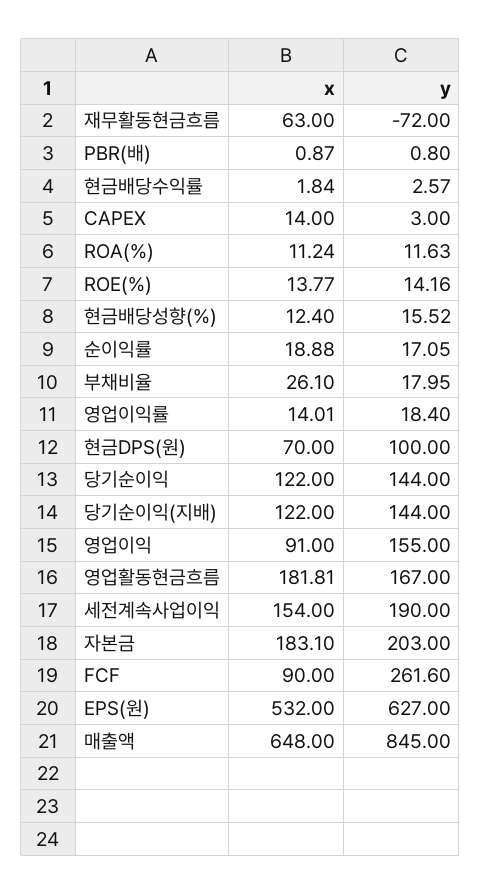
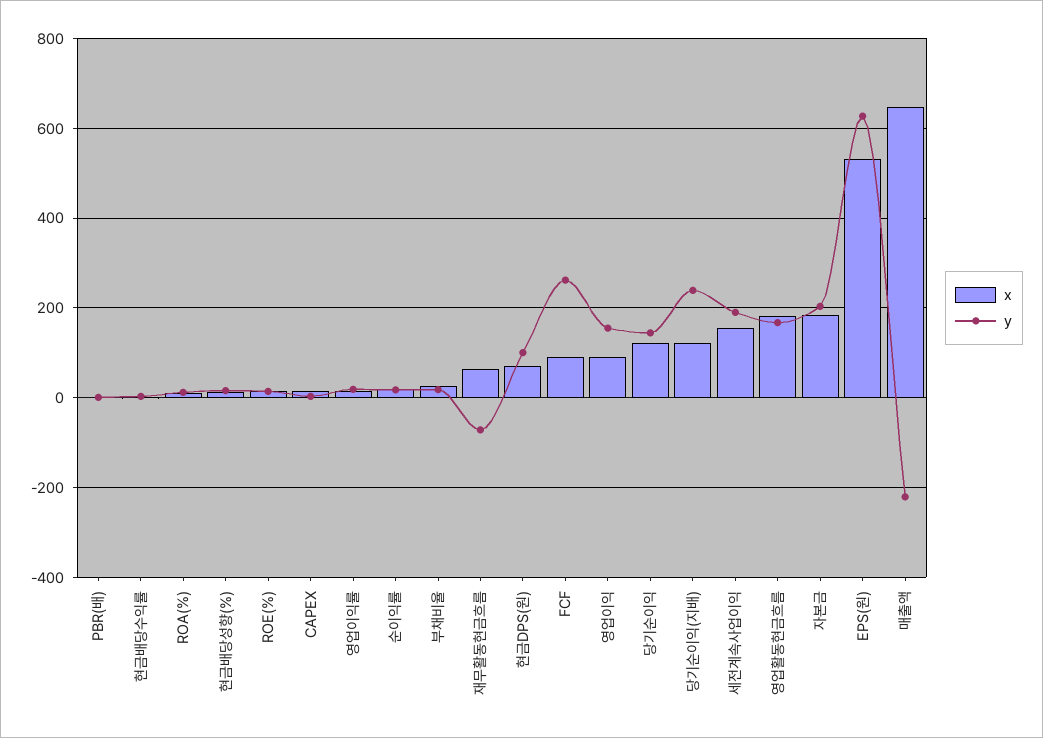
  {
    "x": {
      "재무활동현금흐름": 63,
      "PBR(배)": 0.87,
      "현금배당수익률": 1.84,
      "CAPEX": 14,
      "ROA(%)": 11.24,
      "ROE(%)": 13.77,
      "현금배당성향(%)": 12.4,
      "순이익률": 18.88,
      "부채비율": 26.1,
      "영업이익률": 14.01,
      "현금DPS(원)": 70,
      "당기순이익": 122,
      "당기순이익(지배)": 122,
      "영업이익": 91,
      "영업활동현금흐름": 181.81,
      "세전계속사업이익": 154,
      "자본금": 183.1,
      "FCF": 90,
      "EPS(원)": 532,
      "매출액": 648
    },
    "y": {
      "재무활동현금흐름": -72,
      "PBR(배)": 0.8,
      "현금배당수익률": 2.57,
      "CAPEX": 3,
      "ROA(%)": 11.63,
      "ROE(%)": 14.16,
      "현금배당성향(%)": 15.52,
      "순이익률": 17.05,
      "부채비율": 17.95,
      "영업이익률": 18.4,
      "현금DPS(원)": 100,
      "당기순이익": 144,
-     "당기순이익(지배)": 144,
+     "당기순이익(지배)": 240,
      "영업이익": 155,
      "영업활동현금흐름": 167,
      "세전계속사업이익": 190,
      "자본금": 203,
      "FCF": 261.6,
      "EPS(원)": 627,
-     "매출액": 845
+     "매출액": -220
    }
  }

